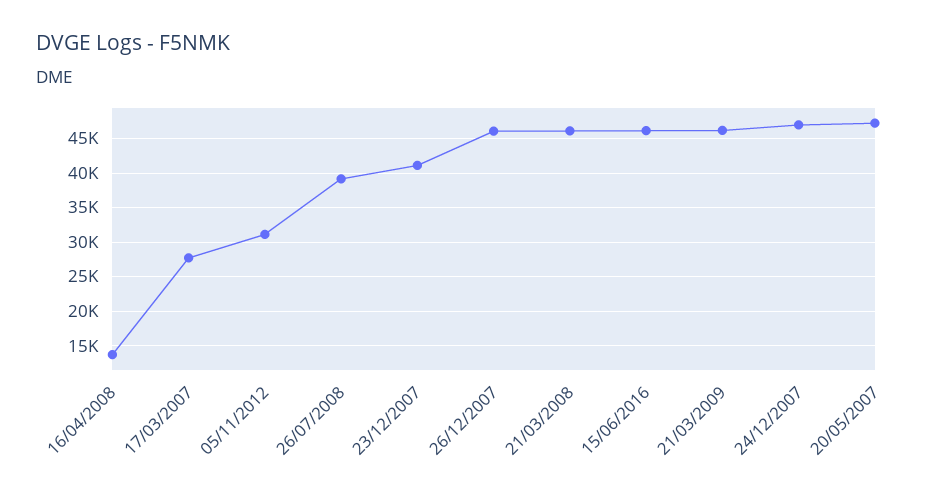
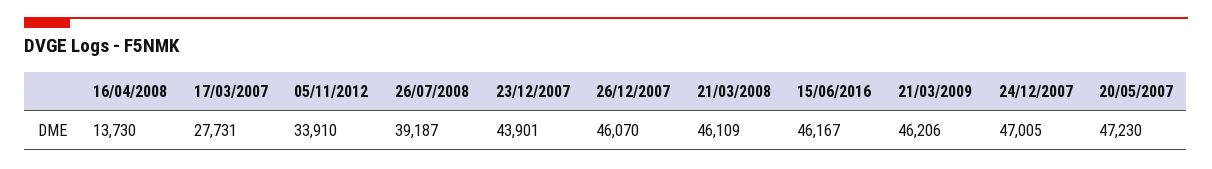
  {
    "16/04/2008": 13730,
    "17/03/2007": 27731,
-   "05/11/2012": 31000,
+   "05/11/2012": 33910,
    "26/07/2008": 39187,
-   "23/12/2007": 41000,
+   "23/12/2007": 43901,
    "26/12/2007": 46070,
    "21/03/2008": 46109,
    "15/06/2016": 46167,
    "21/03/2009": 46206,
    "24/12/2007": 47005,
    "20/05/2007": 47230
  }

